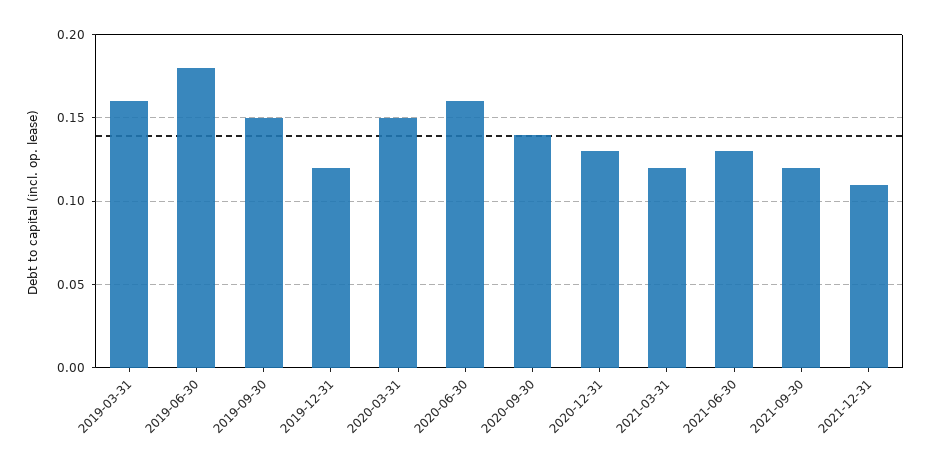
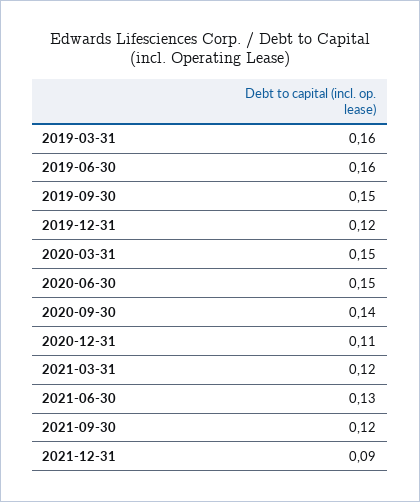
  {
    "2019-03-31": 0.16,
-   "2019-06-30": 0.18,
+   "2019-06-30": 0.16,
    "2019-09-30": 0.15,
    "2019-12-31": 0.12,
    "2020-03-31": 0.15,
-   "2020-06-30": 0.16,
+   "2020-06-30": 0.15,
    "2020-09-30": 0.14,
-   "2020-12-31": 0.13,
+   "2020-12-31": 0.11,
    "2021-03-31": 0.12,
    "2021-06-30": 0.13,
    "2021-09-30": 0.12,
-   "2021-12-31": 0.11
+   "2021-12-31": 0.09
  }

